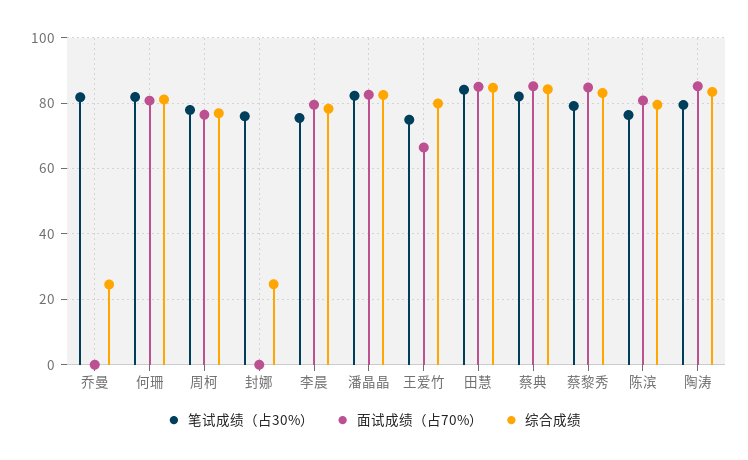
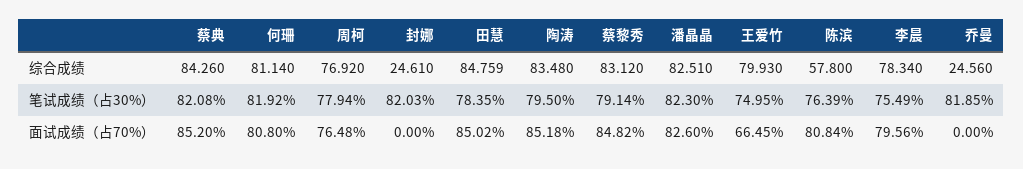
  {
    "笔试成绩（占30%）": {
      "乔曼": 81.85,
      "何珊": 81.92,
      "周柯": 77.94,
-     "封娜": 76,
+     "封娜": 82.03,
      "李晨": 75.49,
      "潘晶晶": 82.3,
      "王爱竹": 74.95,
-     "田慧": 84,
+     "田慧": 78.35,
      "蔡典": 82.08,
      "蔡黎秀": 79.14,
      "陈滨": 76.39,
      "陶涛": 79.5
    },
    "面试成绩（占70%）": {
      "乔曼": 0,
      "何珊": 80.8,
      "周柯": 76.48,
      "封娜": 0,
      "李晨": 79.56,
      "潘晶晶": 82.6,
      "王爱竹": 66.45,
      "田慧": 85.02,
      "蔡典": 85.2,
      "蔡黎秀": 84.82,
      "陈滨": 80.84,
      "陶涛": 85.18
    },
    "综合成绩": {
      "乔曼": 24.56,
      "何珊": 81.14,
      "周柯": 76.92,
      "封娜": 24.61,
      "李晨": 78.34,
      "潘晶晶": 82.51,
      "王爱竹": 79.93,
      "田慧": 84.759,
      "蔡典": 84.26,
      "蔡黎秀": 83.12,
-     "陈滨": 80,
+     "陈滨": 57.8,
      "陶涛": 83.48
    }
  }

